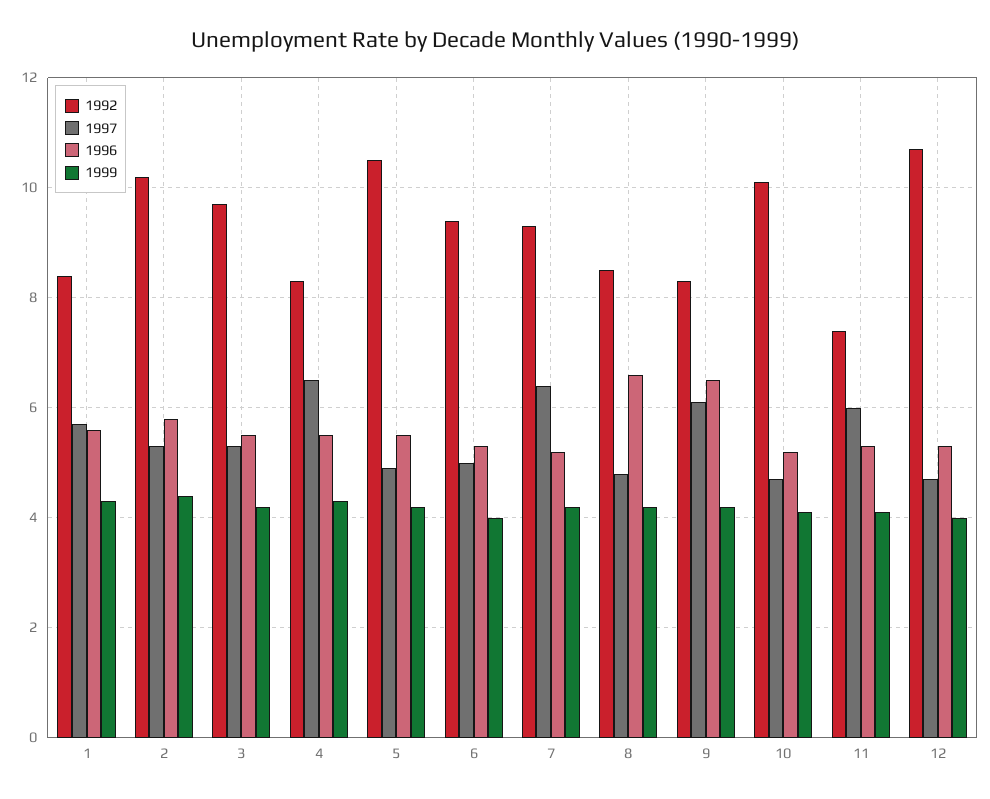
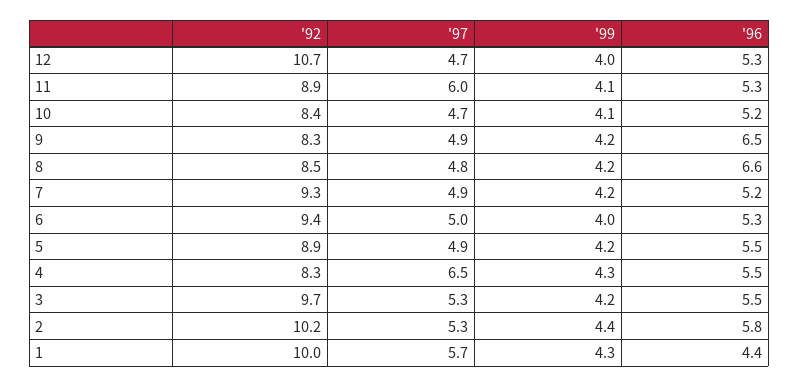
  {
    "1992": {
-     "1": 8.5,
+     "1": 10,
      "2": 10.2,
      "3": 9.7,
      "4": 8.3,
-     "5": 10.5,
+     "5": 8.9,
      "6": 9.4,
      "7": 9.3,
      "8": 8.5,
      "9": 8.3,
-     "10": 10,
+     "10": 8.4,
-     "11": 7.5,
+     "11": 8.9,
      "12": 10.7
    },
    "1997": {
      "1": 5.7,
      "2": 5.3,
      "3": 5.3,
      "4": 6.5,
      "5": 4.9,
      "6": 5,
-     "7": 6.5,
+     "7": 4.9,
      "8": 4.8,
-     "9": 6,
+     "9": 4.9,
      "10": 4.7,
      "11": 6,
      "12": 4.7
    },
    "1996": {
-     "1": 5.5,
+     "1": 4.4,
      "2": 5.8,
      "3": 5.5,
      "4": 5.5,
      "5": 5.5,
      "6": 5.3,
      "7": 5.2,
      "8": 6.6,
      "9": 6.5,
      "10": 5.2,
      "11": 5.3,
      "12": 5.3
    },
    "1999": {
      "1": 4.3,
      "2": 4.4,
      "3": 4.2,
      "4": 4.3,
      "5": 4.2,
      "6": 4,
      "7": 4.2,
      "8": 4.2,
      "9": 4.2,
      "10": 4.1,
      "11": 4.1,
      "12": 4
    }
  }

